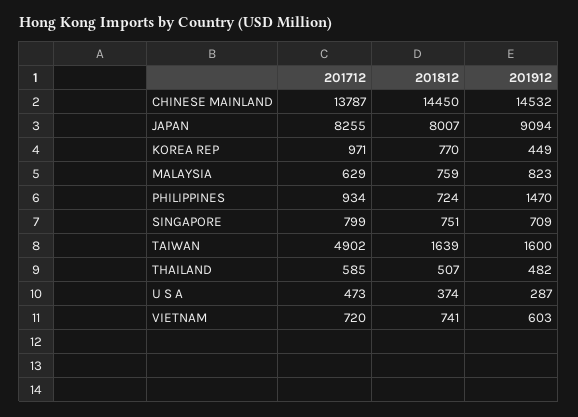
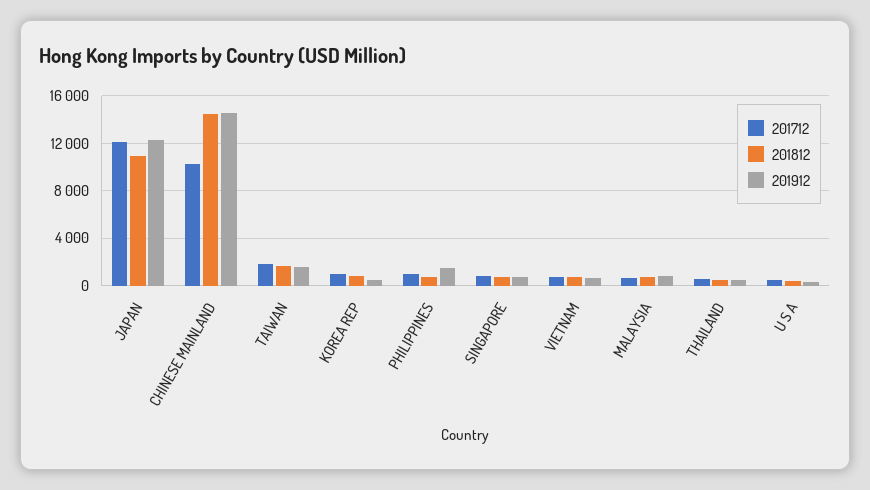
  {
    "201712": {
-     "CHINESE MAINLAND": 13787,
+     "CHINESE MAINLAND": 10000,
-     "JAPAN": 8255,
+     "JAPAN": 12000,
      "KOREA REP": 971,
      "MALAYSIA": 629,
      "PHILIPPINES": 934,
      "SINGAPORE": 799,
-     "TAIWAN": 4902,
+     "TAIWAN": 2000,
      "THAILAND": 585,
      "U S A": 473,
      "VIETNAM": 720
    },
    "201812": {
      "CHINESE MAINLAND": 14450,
-     "JAPAN": 8007,
+     "JAPAN": 11000,
      "KOREA REP": 770,
      "MALAYSIA": 759,
      "PHILIPPINES": 724,
      "SINGAPORE": 751,
      "TAIWAN": 1639,
      "THAILAND": 507,
      "U S A": 374,
      "VIETNAM": 741
    },
    "201912": {
      "CHINESE MAINLAND": 14532,
-     "JAPAN": 9094,
+     "JAPAN": 12000,
      "KOREA REP": 449,
      "MALAYSIA": 823,
      "PHILIPPINES": 1470,
      "SINGAPORE": 709,
      "TAIWAN": 1600,
      "THAILAND": 482,
      "U S A": 287,
      "VIETNAM": 603
    }
  }

